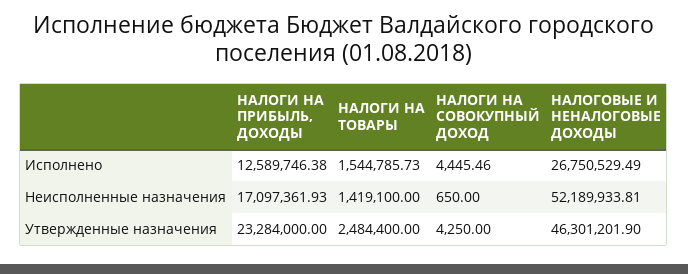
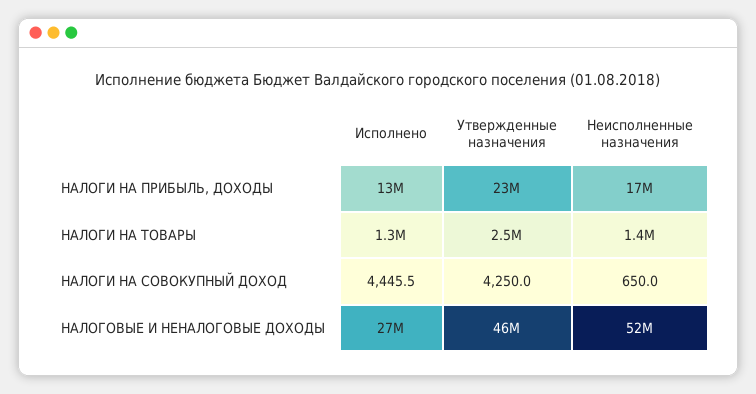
  {
    "НАЛОГИ НА ПРИБЫЛЬ, ДОХОДЫ": {
      "Исполнено": 12589746.38,
      "Неисполненные назначения": 17097361.93,
      "Утвержденные назначения": 23284000
    },
    "НАЛОГИ НА ТОВАРЫ": {
-     "Исполнено": 1544785.73,
+     "Исполнено": 1300000,
      "Неисполненные назначения": 1419100,
      "Утвержденные назначения": 2484400
    },
    "НАЛОГИ НА СОВОКУПНЫЙ ДОХОД": {
      "Исполнено": 4445.46,
      "Неисполненные назначения": 650,
      "Утвержденные назначения": 4250
    },
    "НАЛОГОВЫЕ И НЕНАЛОГОВЫЕ ДОХОДЫ": {
      "Исполнено": 26750529.49,
      "Неисполненные назначения": 52189933.81,
      "Утвержденные назначения": 46301201.9
    }
  }

